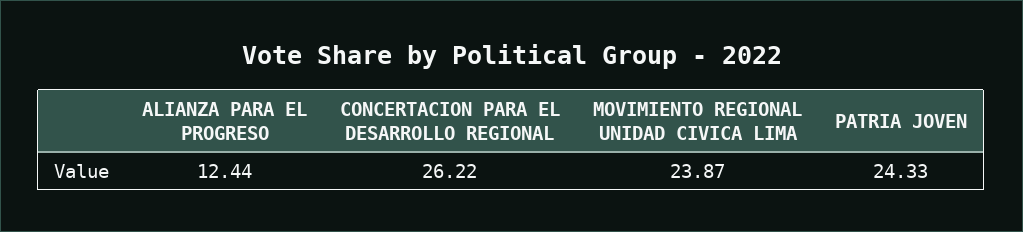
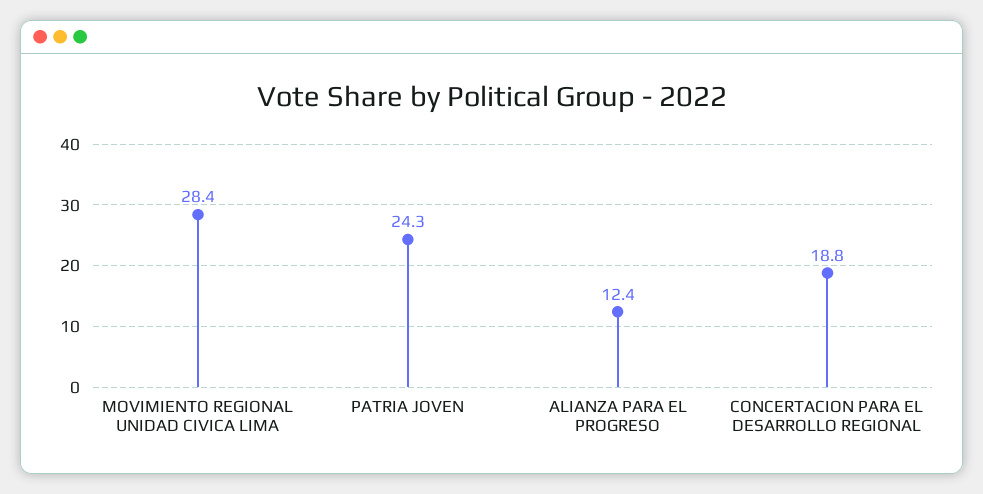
  {
    "ALIANZA PARA EL PROGRESO": 12.44,
-   "CONCERTACION PARA EL DESARROLLO REGIONAL": 26.22,
+   "CONCERTACION PARA EL DESARROLLO REGIONAL": 18.8,
-   "MOVIMIENTO REGIONAL UNIDAD CIVICA LIMA": 23.87,
+   "MOVIMIENTO REGIONAL UNIDAD CIVICA LIMA": 28.4,
    "PATRIA JOVEN": 24.33
  }

